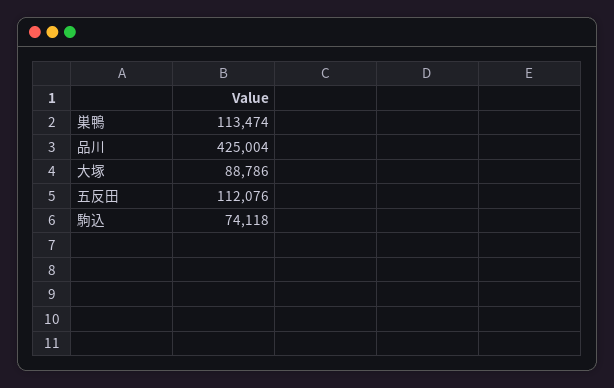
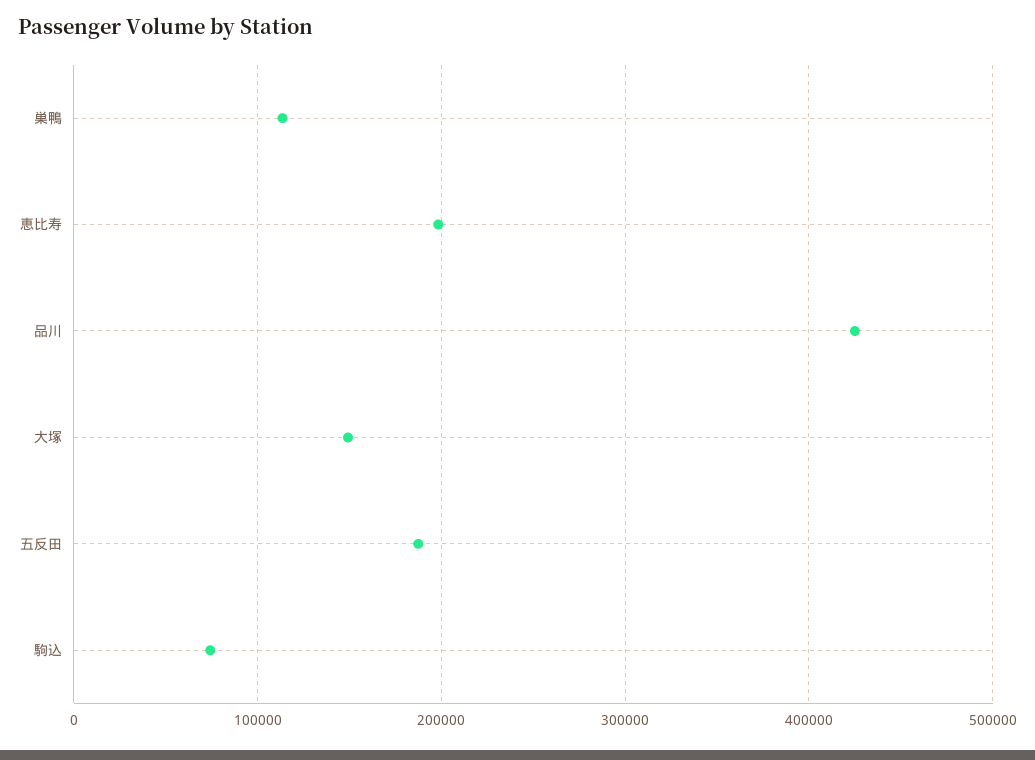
  {
    "巣鴨": 113474,
    "品川": 425004,
-   "大塚": 88786,
+   "大塚": 150000,
-   "五反田": 112076,
+   "五反田": 190000,
-   "駒込": 74118
+   "駒込": 74118,
+   "恵比寿": 200000
  }

